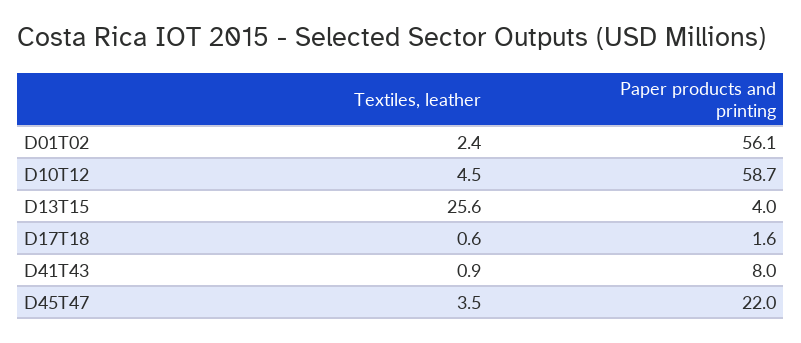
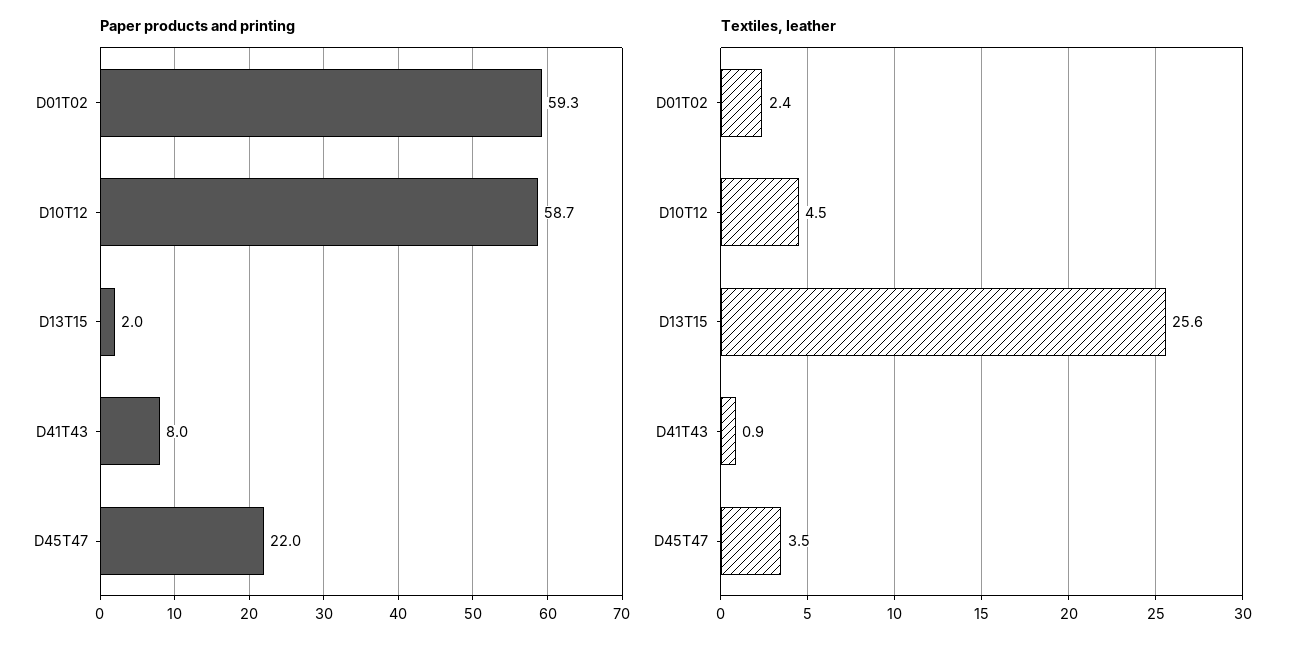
  {
    "Textiles, leather": {
      "D01T02": 2.4,
      "D10T12": 4.5,
      "D13T15": 25.6,
-     "D17T18": 0.6,
      "D41T43": 0.9,
      "D45T47": 3.5
    },
    "Paper products and printing": {
-     "D01T02": 56.1,
+     "D01T02": 59.3,
      "D10T12": 58.7,
-     "D13T15": 4,
+     "D13T15": 2,
-     "D17T18": 1.6,
      "D41T43": 8,
      "D45T47": 22
    }
  }

